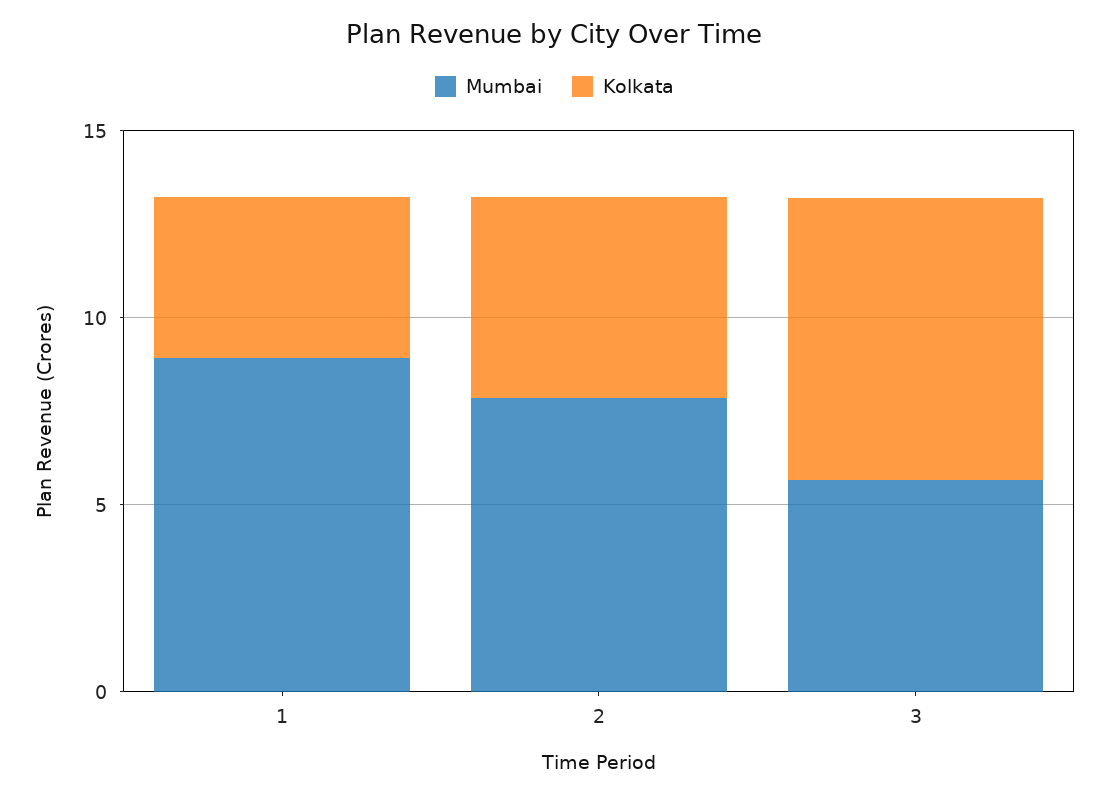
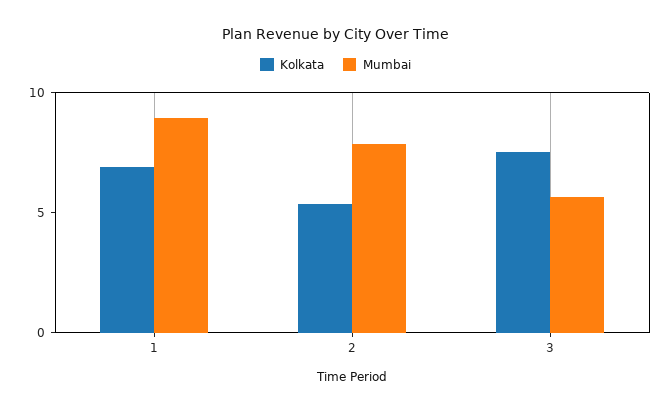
  {
    "Mumbai": {
      "1": 9,
      "2": 8,
      "3": 6
    },
    "Kolkata": {
-     "1": 4,
+     "1": 7,
      "2": 5,
      "3": 8
    }
  }

